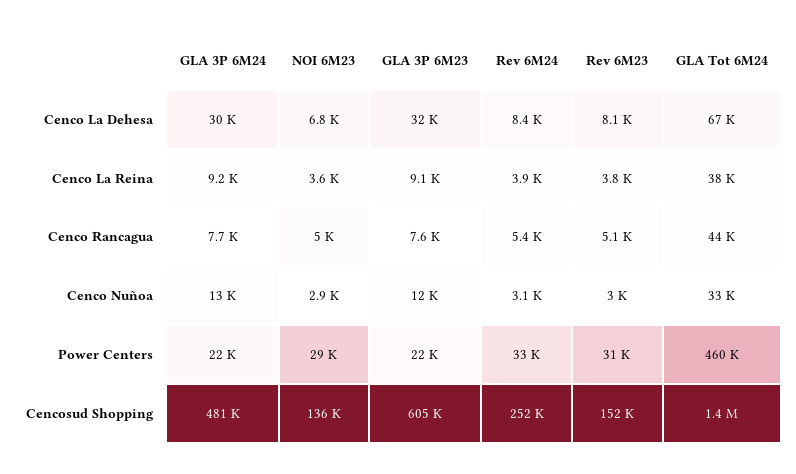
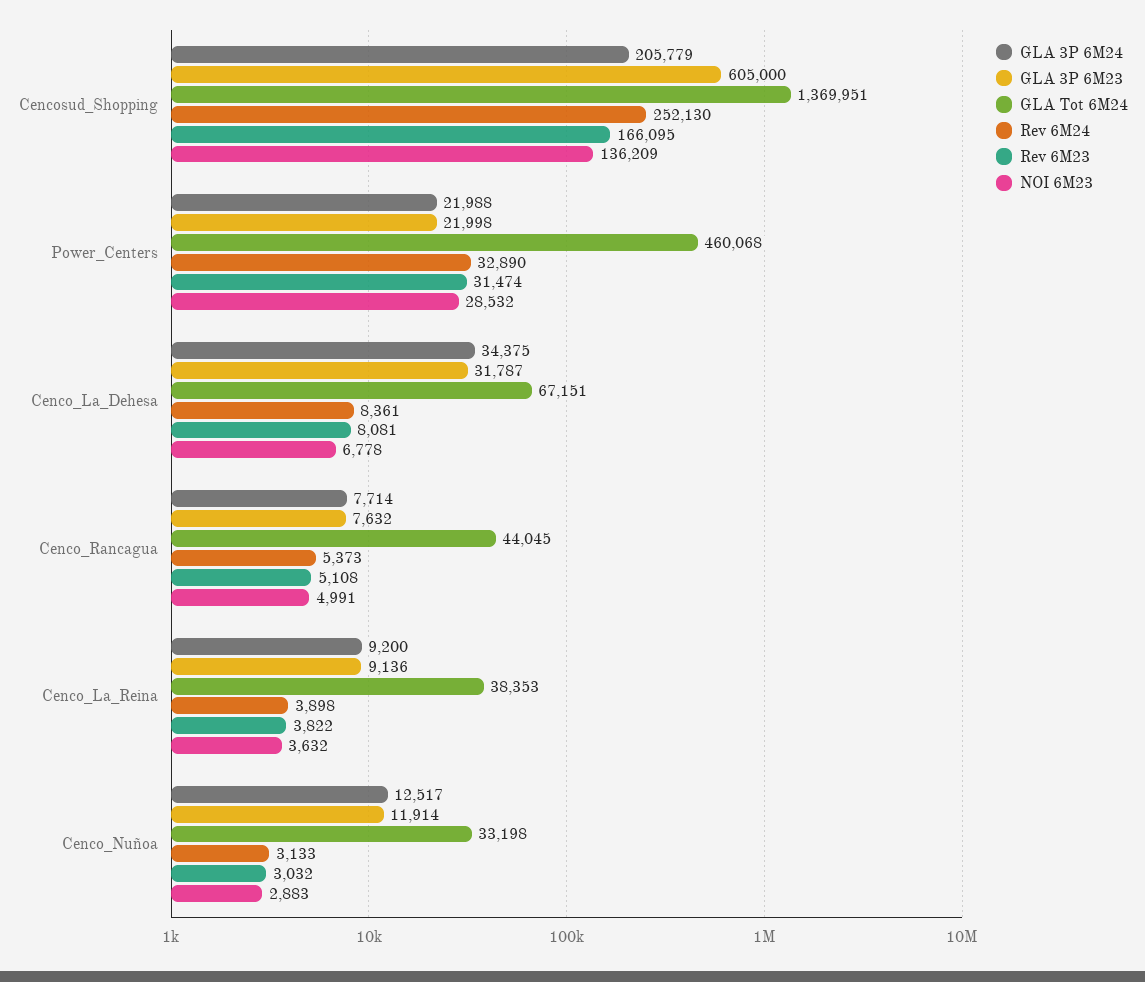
  {
    "GLA 3P 6M24": {
-     "Cenco La Dehesa": 30000,
+     "Cenco La Dehesa": 34375,
      "Cenco La Reina": 9200,
      "Cenco Rancagua": 7714,
      "Cenco Nuñoa": 12517,
      "Power Centers": 21988,
-     "Cencosud Shopping": 481000
+     "Cencosud Shopping": 205779
    },
    "NOI 6M23": {
      "Cenco La Dehesa": 6778,
      "Cenco La Reina": 3632,
      "Cenco Rancagua": 4991,
      "Cenco Nuñoa": 2883,
      "Power Centers": 28532,
      "Cencosud Shopping": 136209
    },
    "GLA 3P 6M23": {
      "Cenco La Dehesa": 31787,
      "Cenco La Reina": 9136,
      "Cenco Rancagua": 7632,
      "Cenco Nuñoa": 11914,
      "Power Centers": 21998,
      "Cencosud Shopping": 605000
    },
    "Rev 6M24": {
      "Cenco La Dehesa": 8361,
      "Cenco La Reina": 3898,
      "Cenco Rancagua": 5373,
      "Cenco Nuñoa": 3133,
      "Power Centers": 32890,
      "Cencosud Shopping": 252130
    },
    "Rev 6M23": {
      "Cenco La Dehesa": 8081,
      "Cenco La Reina": 3822,
      "Cenco Rancagua": 5108,
      "Cenco Nuñoa": 3032,
      "Power Centers": 31474,
-     "Cencosud Shopping": 152000
+     "Cencosud Shopping": 166095
    },
    "GLA Tot 6M24": {
      "Cenco La Dehesa": 67151,
      "Cenco La Reina": 38353,
      "Cenco Rancagua": 44045,
      "Cenco Nuñoa": 33198,
      "Power Centers": 460068,
      "Cencosud Shopping": 1369951
    }
  }

